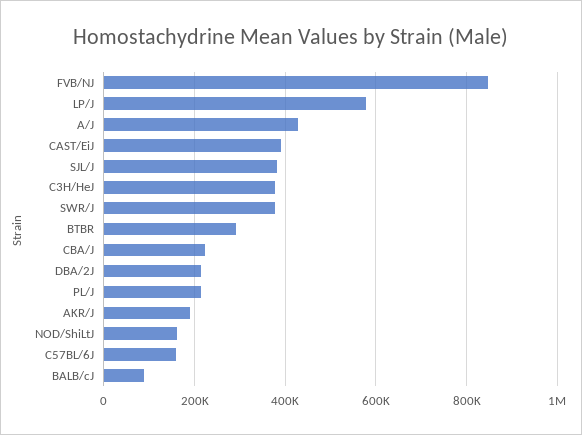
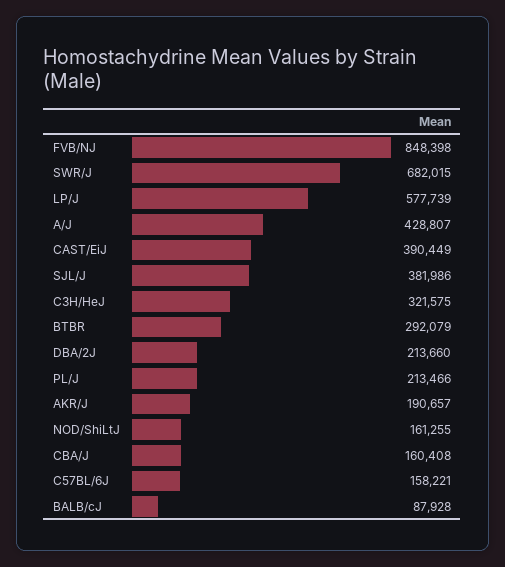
  {
    "FVB/NJ": 848398,
    "LP/J": 577739,
    "A/J": 428807,
    "CAST/EiJ": 390449,
    "SJL/J": 381986,
-   "C3H/HeJ": 380000,
+   "C3H/HeJ": 321575,
-   "SWR/J": 380000,
+   "SWR/J": 682015,
    "BTBR": 292079,
-   "CBA/J": 220000,
+   "CBA/J": 160408,
    "DBA/2J": 213660,
    "PL/J": 213466,
    "AKR/J": 190657,
    "NOD/ShiLtJ": 161255,
    "C57BL/6J": 158221,
    "BALB/cJ": 87928
  }

